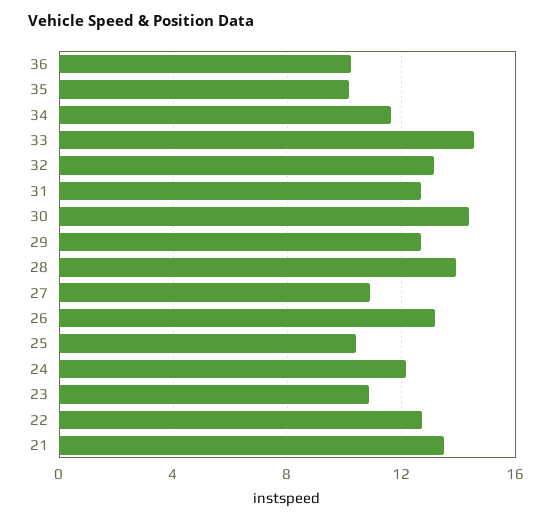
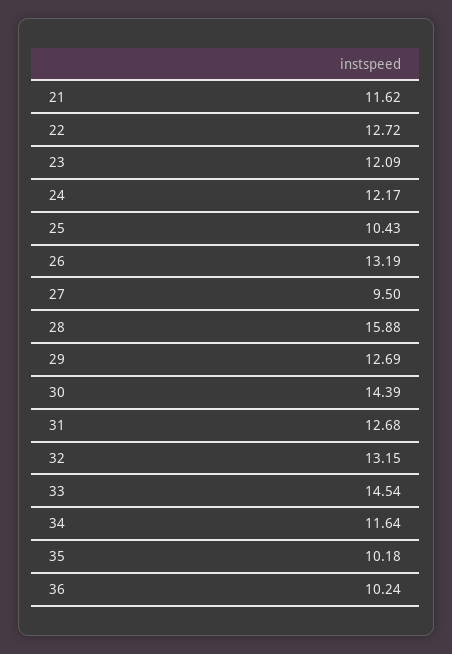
  {
    "36": 10.24,
    "35": 10.18,
    "34": 11.64,
    "33": 14.54,
    "32": 13.15,
    "31": 12.68,
    "30": 14.39,
    "29": 12.69,
-   "28": 14,
+   "28": 15.88,
-   "27": 11,
+   "27": 9.5,
    "26": 13.19,
    "25": 10.43,
    "24": 12.17,
-   "23": 11,
+   "23": 12.09,
    "22": 12.72,
-   "21": 13.5
+   "21": 11.62
  }

